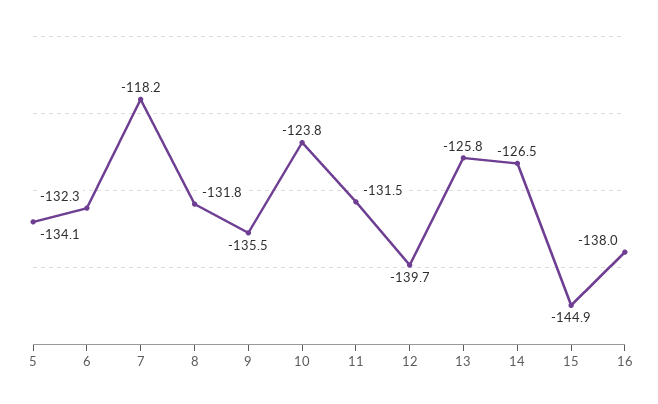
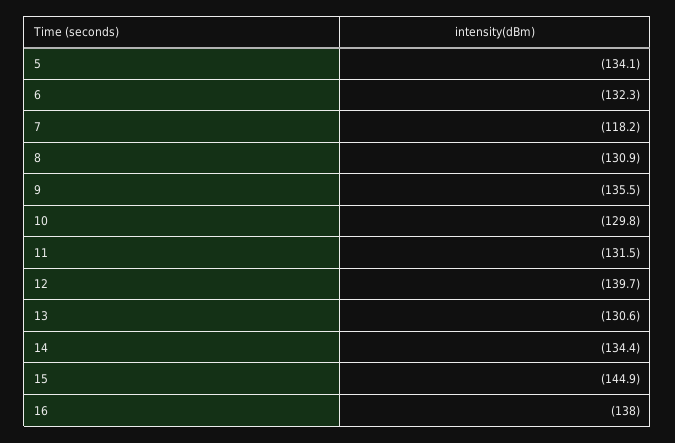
  {
    "5": -134.1,
    "6": -132.3,
    "7": -118.2,
-   "8": -131.8,
+   "8": -130.9,
    "9": -135.5,
-   "10": -123.8,
+   "10": -129.8,
    "11": -131.5,
    "12": -139.7,
-   "13": -125.8,
+   "13": -130.6,
-   "14": -126.5,
+   "14": -134.4,
    "15": -144.9,
    "16": -138
  }

